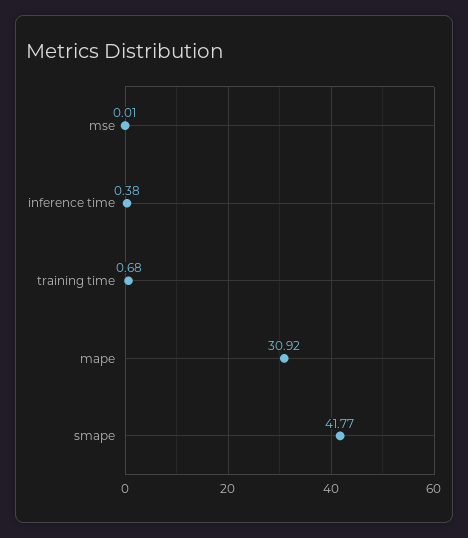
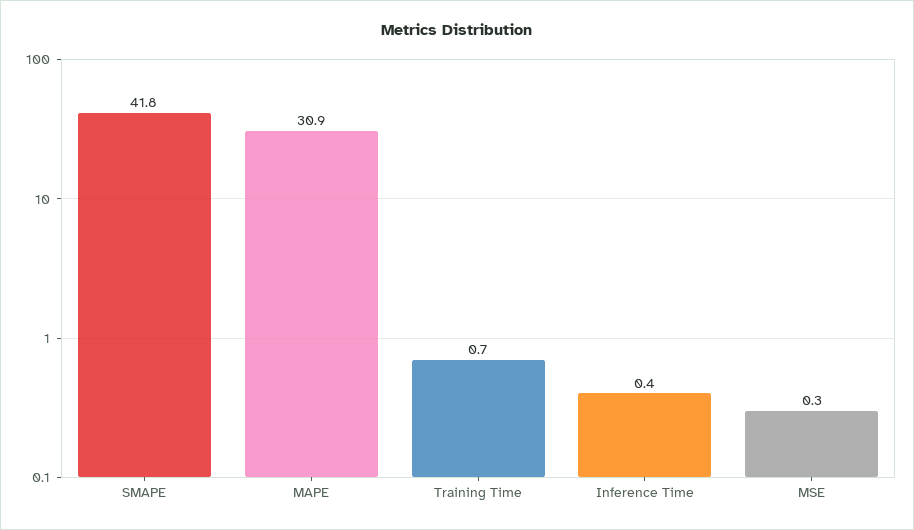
  {
-   "mse": 0.01,
+   "mse": 0.3,
    "inference time": 0.38,
    "training time": 0.68,
    "mape": 30.92,
    "smape": 41.77
  }

